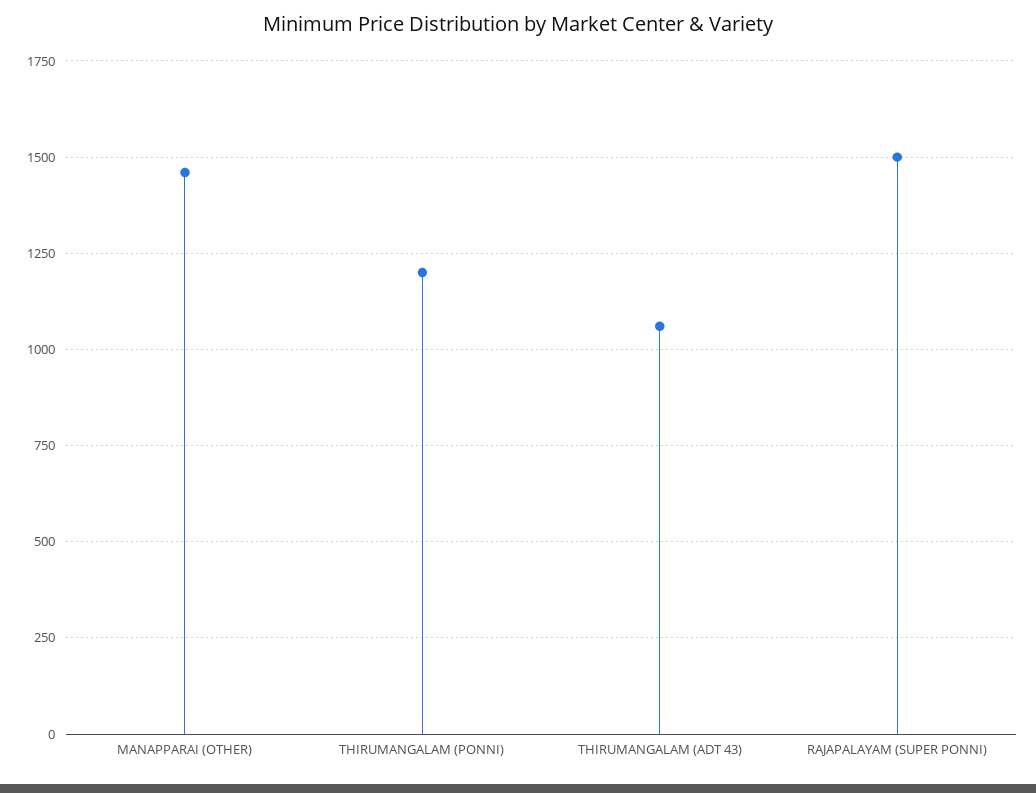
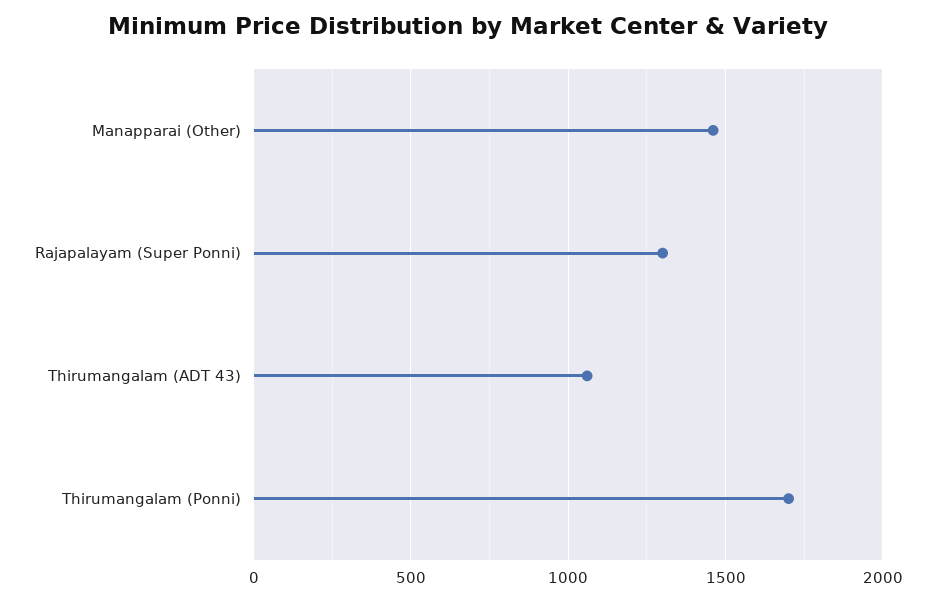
  {
    "MANAPPARAI (OTHER)": 1450,
-   "THIRUMANGALAM (PONNI)": 1200,
+   "THIRUMANGALAM (PONNI)": 1700,
    "THIRUMANGALAM (ADT 43)": 1050,
-   "RAJAPALAYAM (SUPER PONNI)": 1500
+   "RAJAPALAYAM (SUPER PONNI)": 1300
  }

